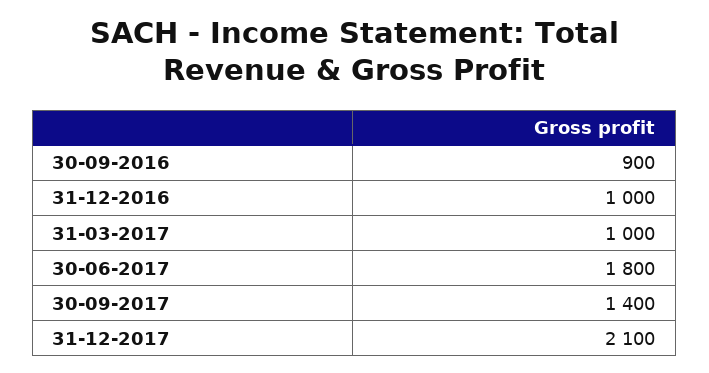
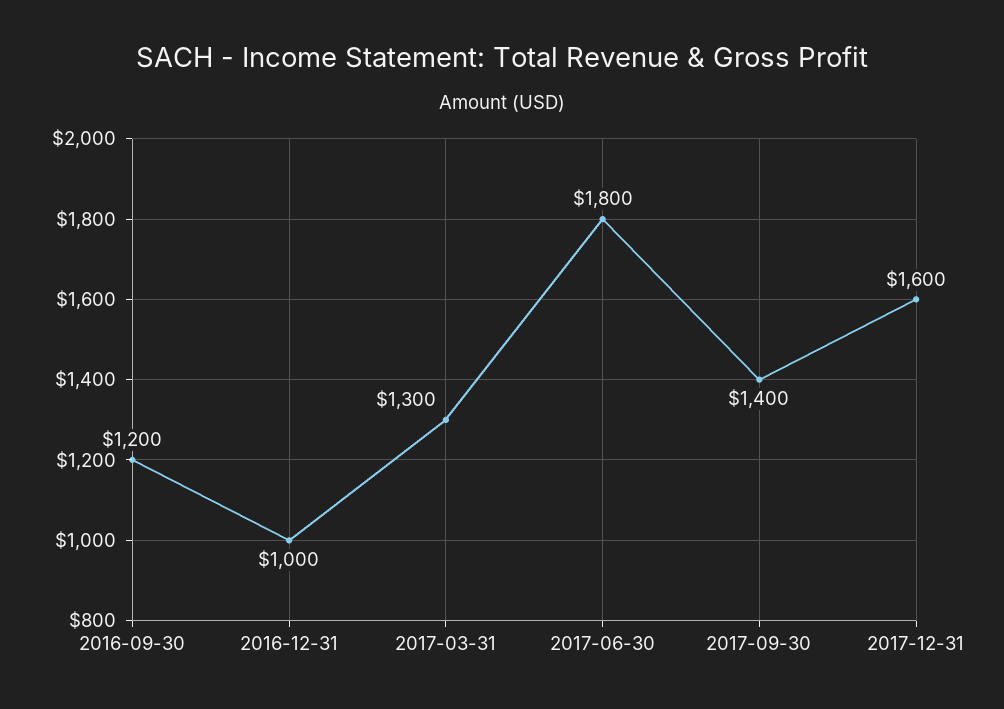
  {
-   "30-09-2016": 900,
+   "30-09-2016": 1200,
    "31-12-2016": 1000,
-   "31-03-2017": 1000,
+   "31-03-2017": 1300,
    "30-06-2017": 1800,
    "30-09-2017": 1400,
-   "31-12-2017": 2100
+   "31-12-2017": 1600
  }

